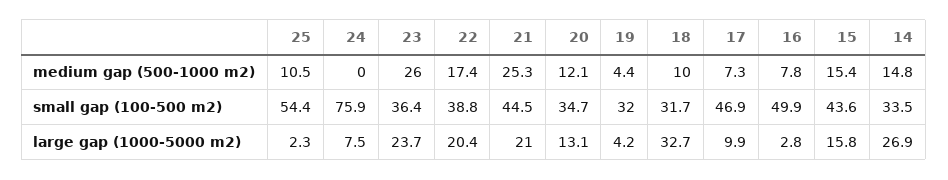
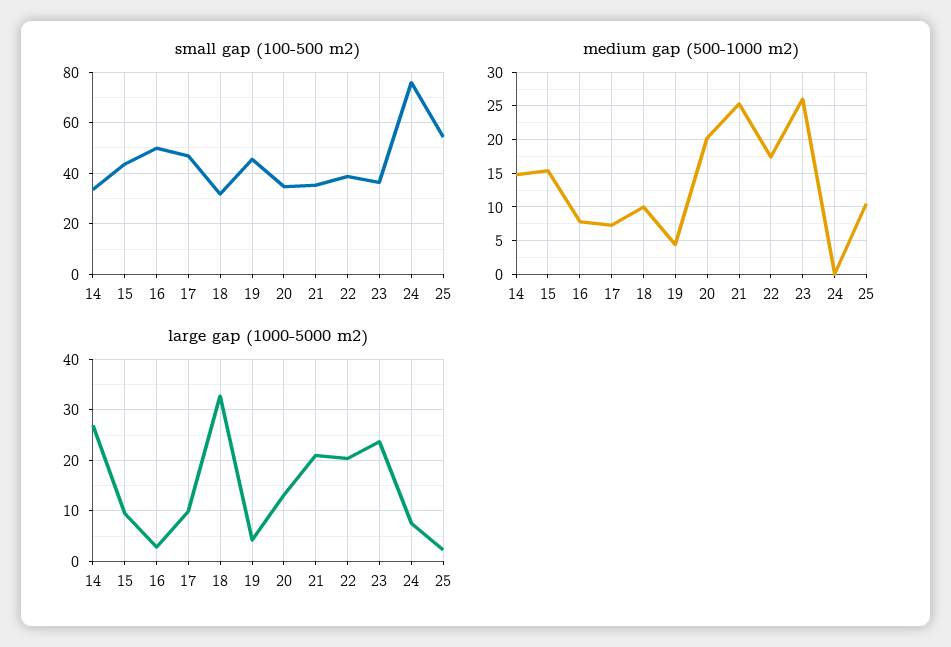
  {
    "medium gap (500-1000 m2)": {
      "25": 10.5,
      "24": 0,
      "23": 26,
      "22": 17.4,
      "21": 25.3,
-     "20": 12.1,
+     "20": 20,
      "19": 4.4,
      "18": 10,
      "17": 7.3,
      "16": 7.8,
      "15": 15.4,
      "14": 14.8
    },
    "small gap (100-500 m2)": {
      "25": 54.4,
      "24": 75.9,
      "23": 36.4,
      "22": 38.8,
-     "21": 44.5,
+     "21": 35,
      "20": 34.7,
-     "19": 32,
+     "19": 45,
      "18": 31.7,
      "17": 46.9,
      "16": 49.9,
      "15": 43.6,
      "14": 33.5
    },
    "large gap (1000-5000 m2)": {
      "25": 2.3,
      "24": 7.5,
      "23": 23.7,
      "22": 20.4,
      "21": 21,
      "20": 13.1,
      "19": 4.2,
      "18": 32.7,
      "17": 9.9,
      "16": 2.8,
-     "15": 15.8,
+     "15": 10,
      "14": 26.9
    }
  }

